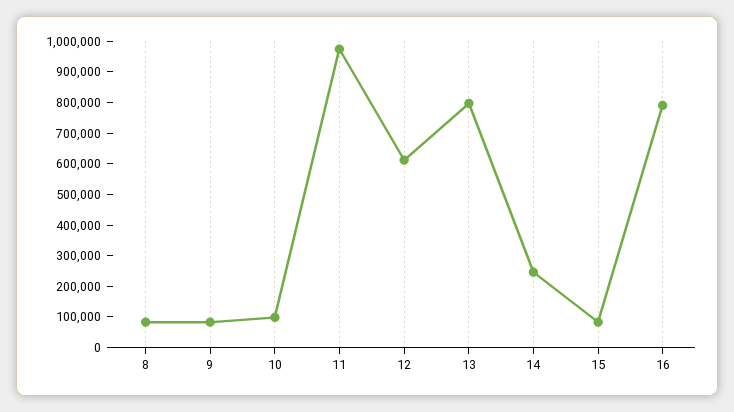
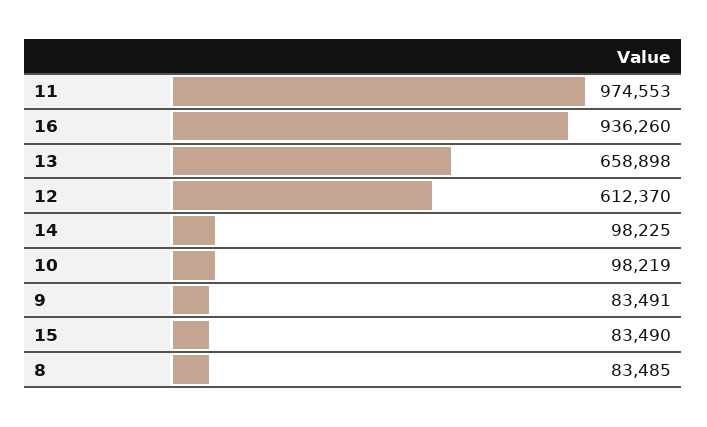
  {
    "8": 83485,
    "9": 83491,
    "10": 98219,
    "11": 974553,
    "12": 612370,
-   "13": 800000,
+   "13": 658898,
-   "14": 250000,
+   "14": 98225,
    "15": 83490,
-   "16": 800000
+   "16": 936260
  }

